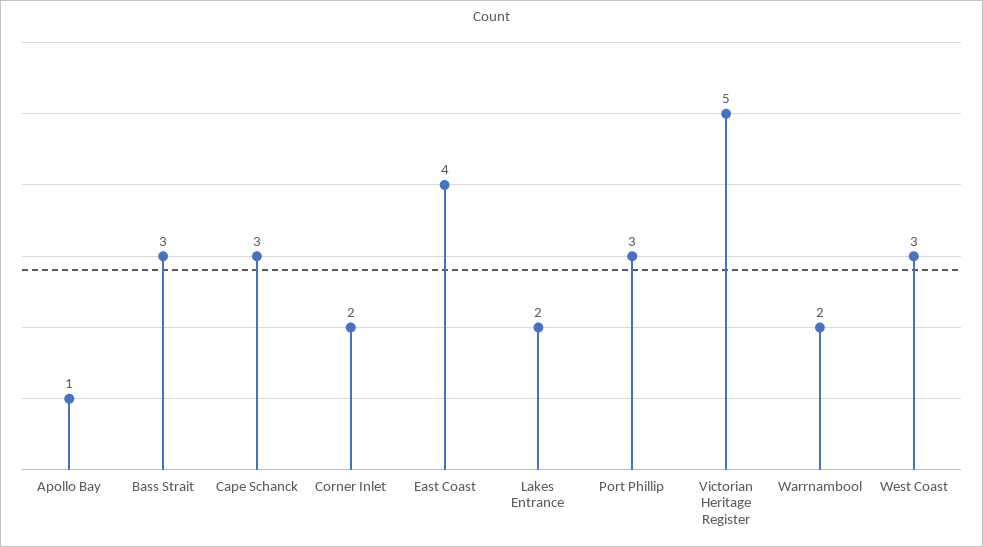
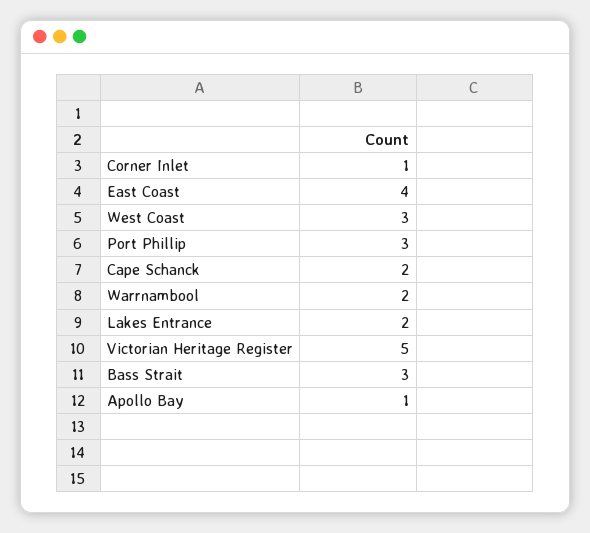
  {
    "Apollo Bay": 1,
    "Bass Strait": 3,
-   "Cape Schanck": 3,
+   "Cape Schanck": 2,
-   "Corner Inlet": 2,
+   "Corner Inlet": 1,
    "East Coast": 4,
    "Lakes Entrance": 2,
    "Port Phillip": 3,
    "Victorian Heritage Register": 5,
    "Warrnambool": 2,
    "West Coast": 3
  }

